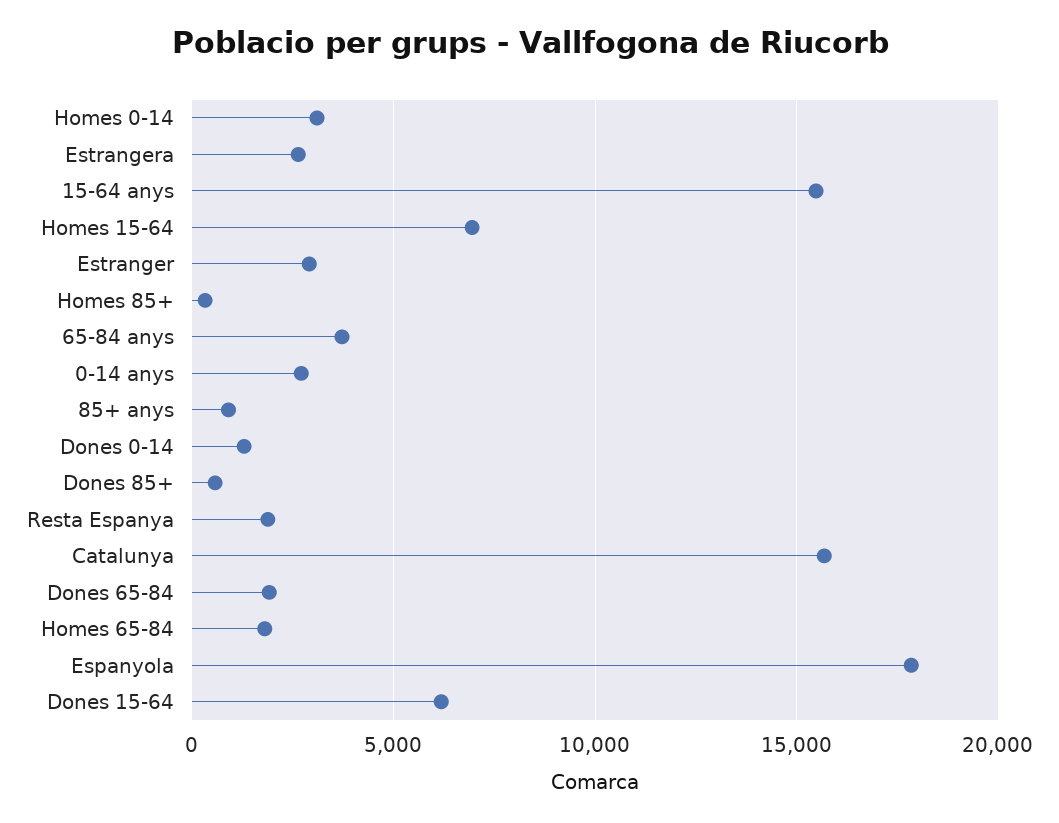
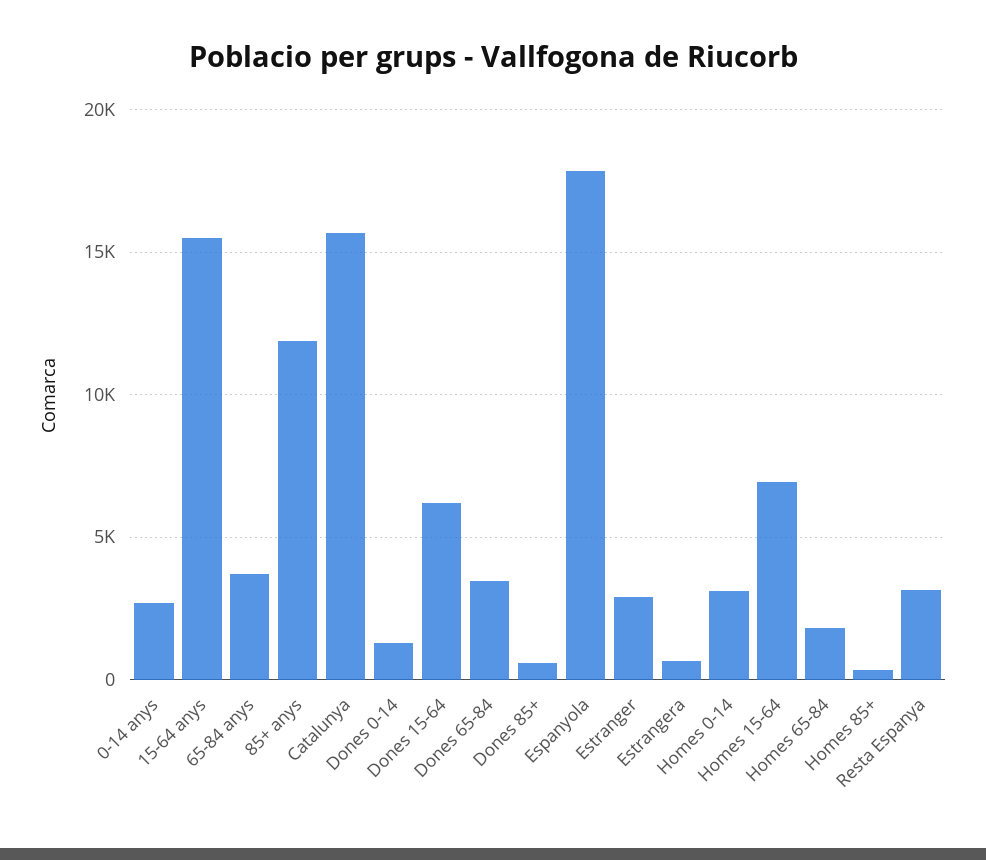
  {
    "Homes 0-14": 3000,
-   "Estrangera": 2500,
+   "Estrangera": 500,
    "15-64 anys": 15500,
    "Homes 15-64": 7000,
    "Estranger": 3000,
    "Homes 85+": 500,
    "65-84 anys": 3500,
    "0-14 anys": 2500,
-   "85+ anys": 1000,
+   "85+ anys": 12000,
    "Dones 0-14": 1500,
    "Dones 85+": 500,
-   "Resta Espanya": 2000,
+   "Resta Espanya": 3000,
    "Catalunya": 15500,
-   "Dones 65-84": 2000,
+   "Dones 65-84": 3500,
    "Homes 65-84": 2000,
    "Espanyola": 18000,
    "Dones 15-64": 6000
  }

